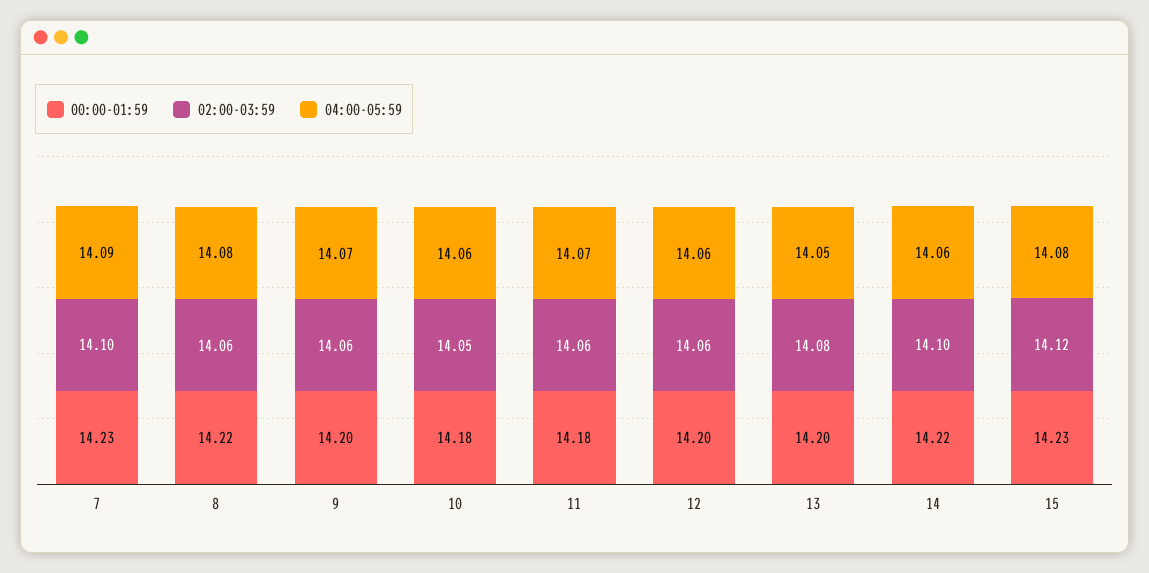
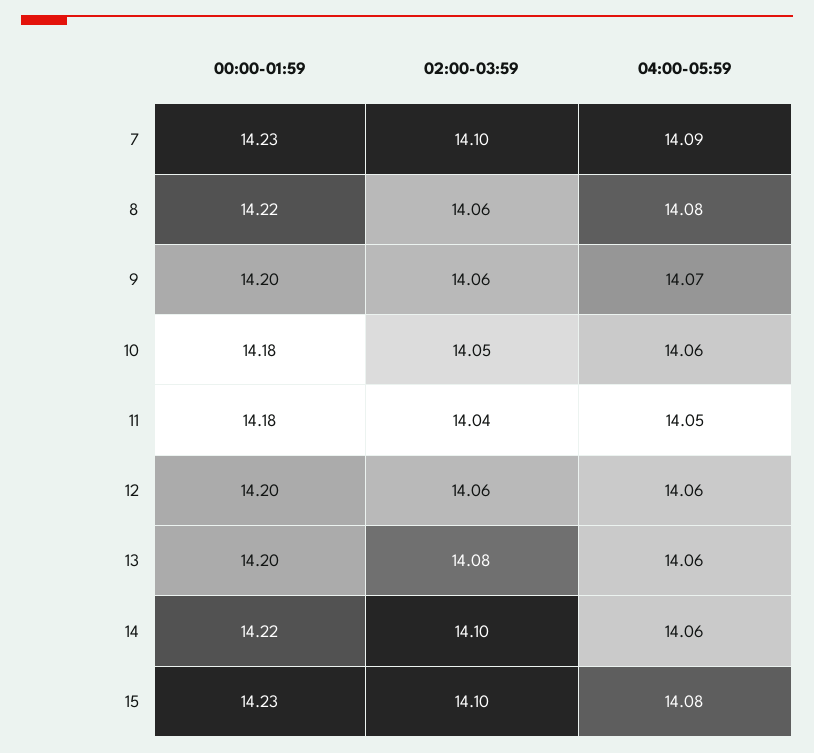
  {
    "00:00-01:59": {
      "7": 14.23,
      "8": 14.22,
      "9": 14.2,
      "10": 14.18,
      "11": 14.18,
      "12": 14.2,
      "13": 14.2,
      "14": 14.22,
      "15": 14.23
    },
    "02:00-03:59": {
      "7": 14.1,
      "8": 14.06,
      "9": 14.06,
      "10": 14.05,
-     "11": 14.06,
+     "11": 14.04,
      "12": 14.06,
      "13": 14.08,
      "14": 14.1,
-     "15": 14.12
+     "15": 14.1
    },
    "04:00-05:59": {
      "7": 14.09,
      "8": 14.08,
      "9": 14.07,
      "10": 14.06,
-     "11": 14.07,
+     "11": 14.05,
      "12": 14.06,
-     "13": 14.05,
+     "13": 14.06,
      "14": 14.06,
      "15": 14.08
    }
  }

